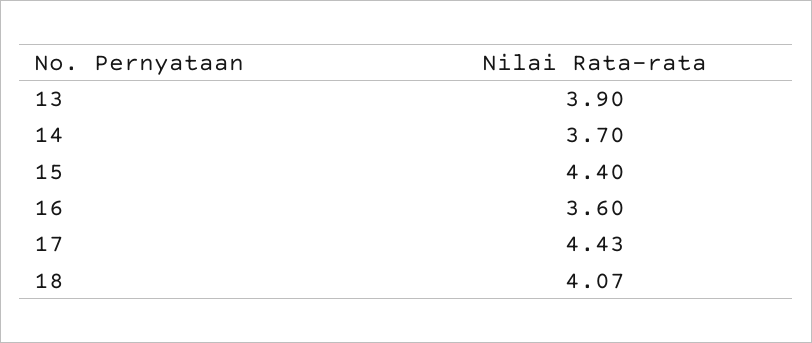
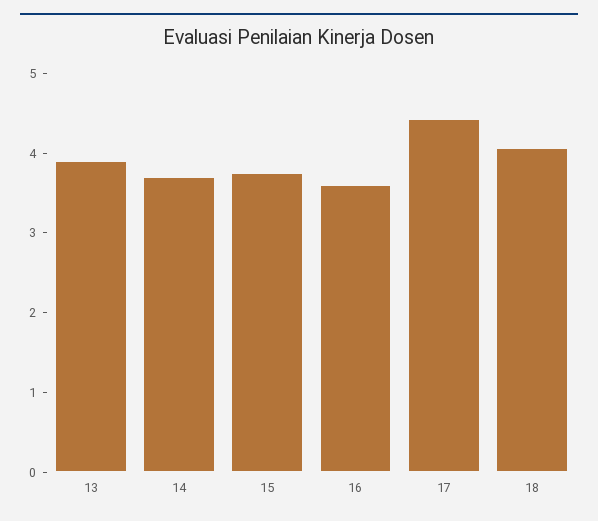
  {
    "13": 3.9,
    "14": 3.7,
-   "15": 4.4,
+   "15": 3.8,
    "16": 3.6,
    "17": 4.43,
    "18": 4.07
  }

